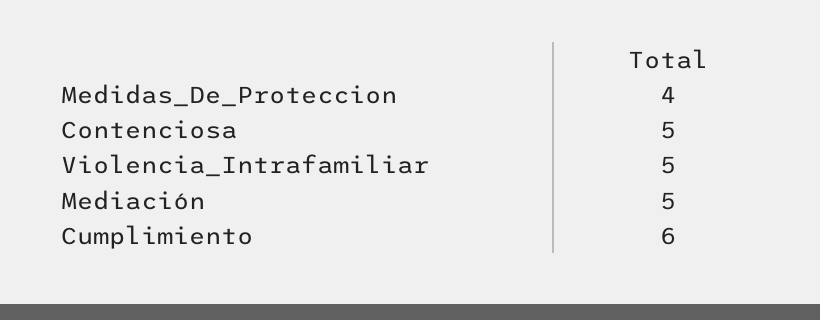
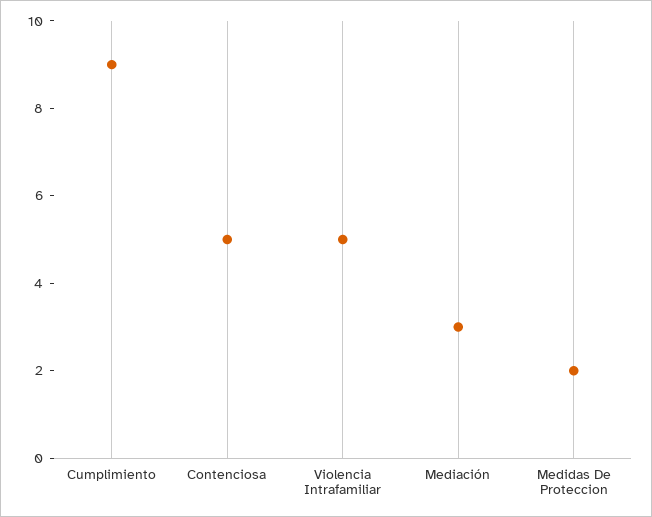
  {
-   "Medidas_De_Proteccion": 4,
+   "Medidas_De_Proteccion": 2,
    "Contenciosa": 5,
    "Violencia_Intrafamiliar": 5,
-   "Mediación": 5,
+   "Mediación": 3,
-   "Cumplimiento": 6
+   "Cumplimiento": 9
  }

